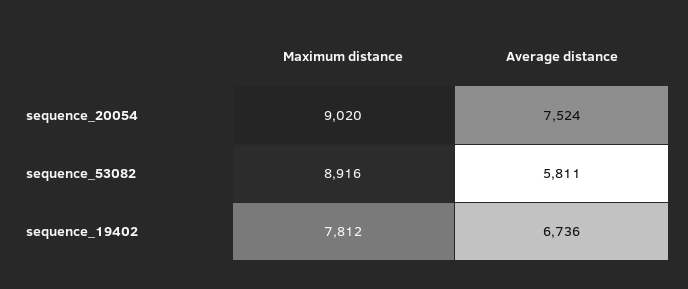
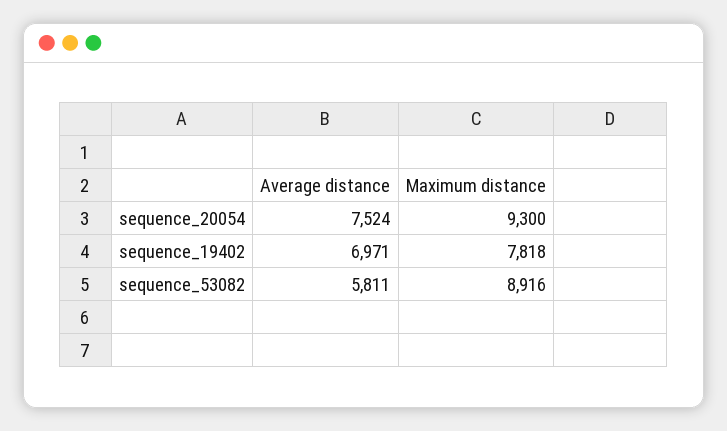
  {
    "Maximum distance": {
-     "sequence_20054": 9020,
+     "sequence_20054": 9300,
      "sequence_53082": 8916,
-     "sequence_19402": 7812
+     "sequence_19402": 7818
    },
    "Average distance": {
      "sequence_20054": 7524,
      "sequence_53082": 5811,
-     "sequence_19402": 6736
+     "sequence_19402": 6971
    }
  }

